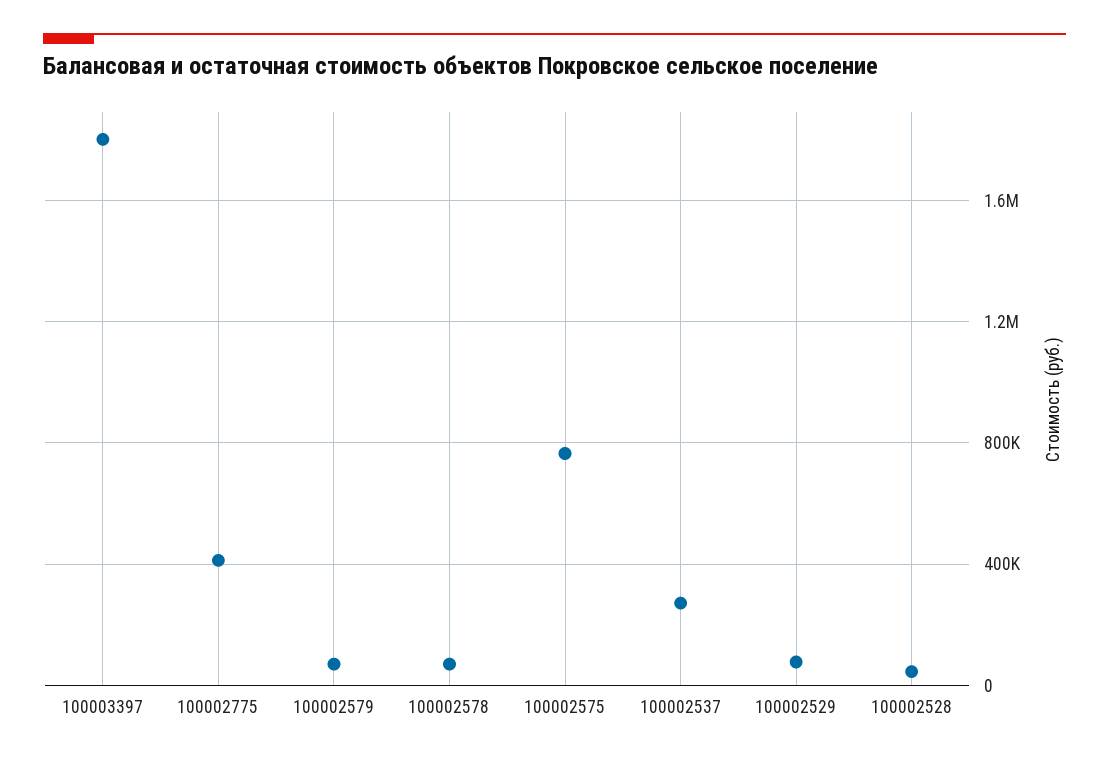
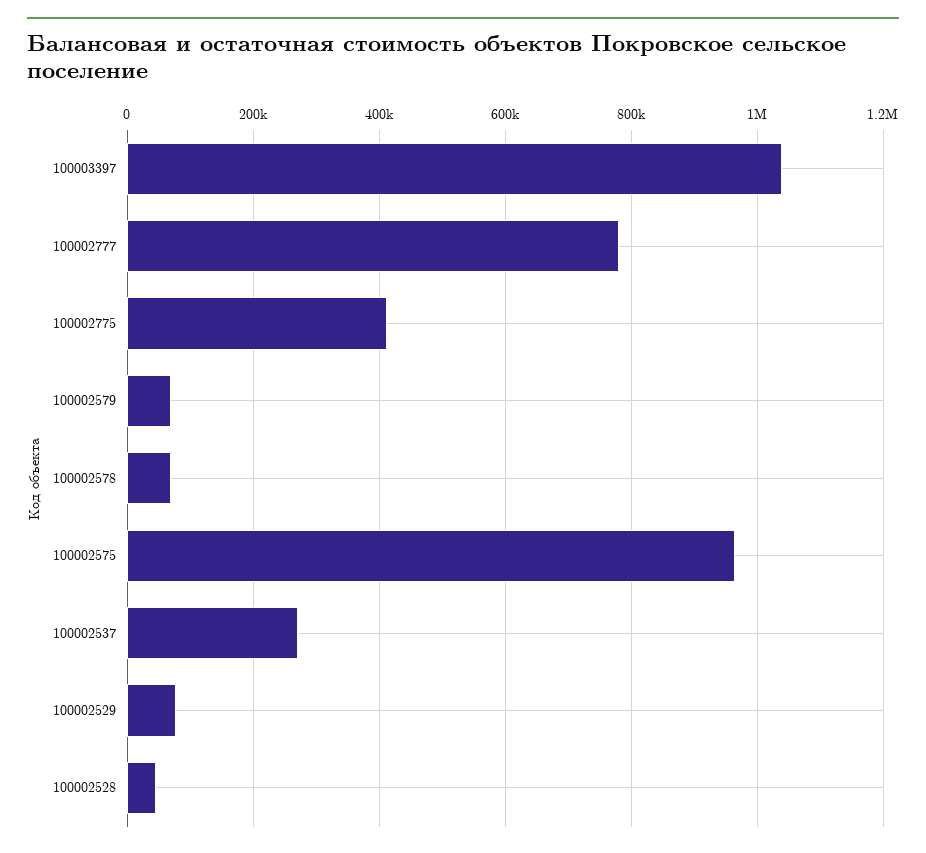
  {
-   "100003397": 1800000,
+   "100003397": 1040000,
    "100002775": 420000,
    "100002579": 80000,
    "100002578": 80000,
-   "100002575": 750000,
+   "100002575": 960000,
    "100002537": 280000,
    "100002529": 80000,
-   "100002528": 40000
+   "100002528": 40000,
+   "100002777": 780000
  }

